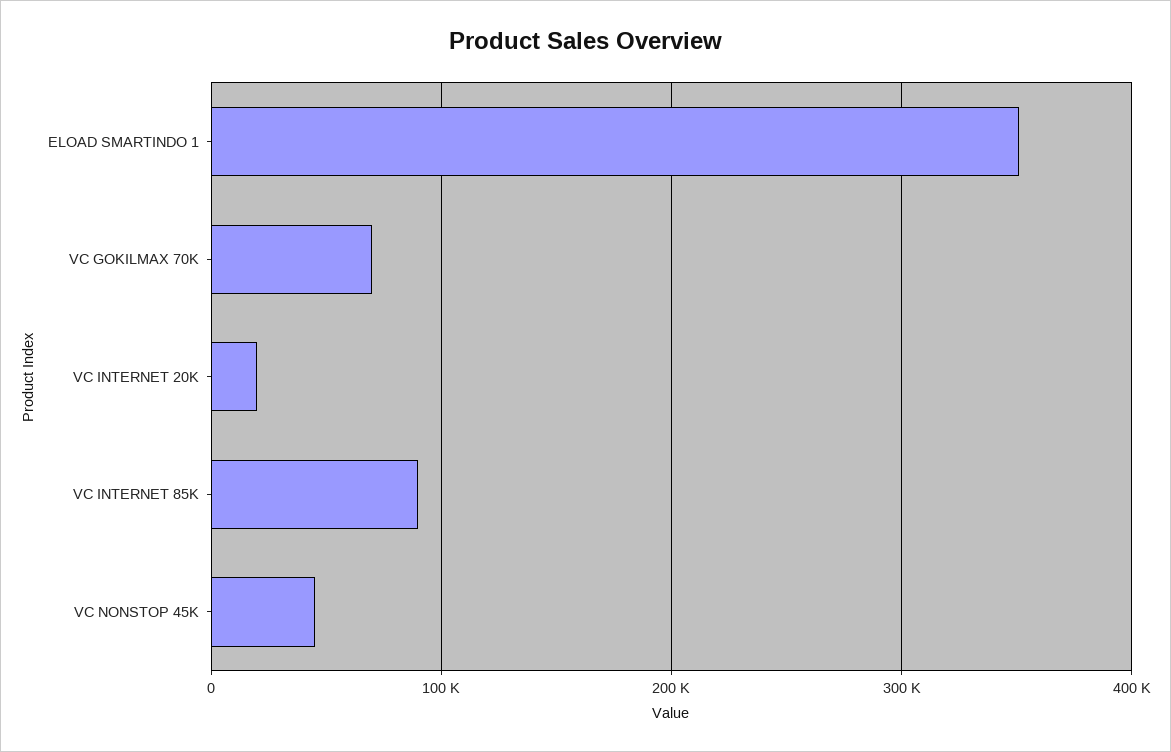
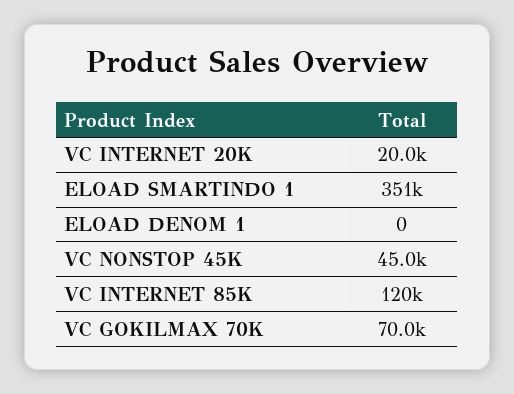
  {
    "ELOAD SMARTINDO 1": 351000,
    "VC GOKILMAX 70K": 70000,
    "VC INTERNET 20K": 20000,
-   "VC INTERNET 85K": 90000,
+   "VC INTERNET 85K": 120000,
-   "VC NONSTOP 45K": 45000
+   "VC NONSTOP 45K": 45000,
+   "ELOAD DENOM 1": 0
  }

